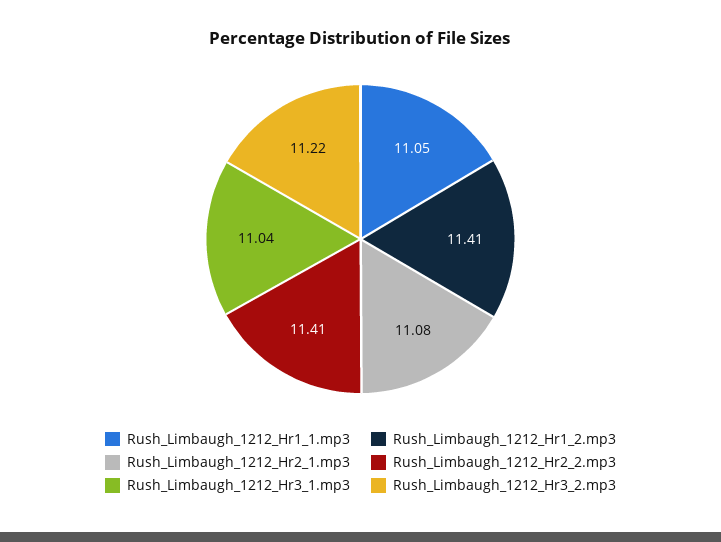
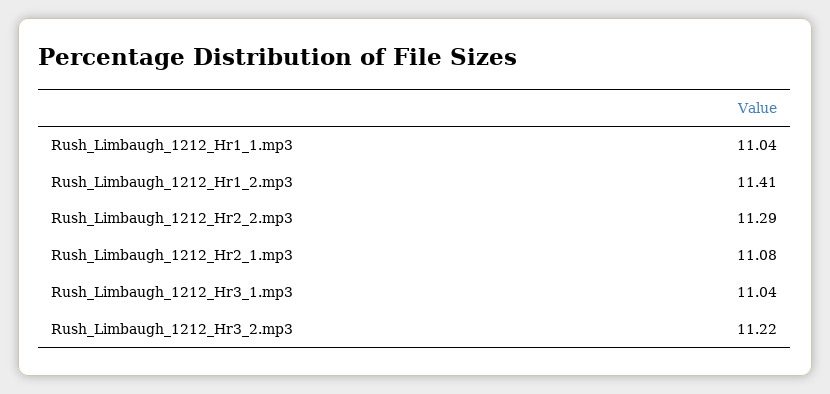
  {
-   "Rush_Limbaugh_1212_Hr1_1.mp3": 11.05,
+   "Rush_Limbaugh_1212_Hr1_1.mp3": 11.04,
    "Rush_Limbaugh_1212_Hr1_2.mp3": 11.41,
    "Rush_Limbaugh_1212_Hr2_1.mp3": 11.08,
-   "Rush_Limbaugh_1212_Hr2_2.mp3": 11.41,
+   "Rush_Limbaugh_1212_Hr2_2.mp3": 11.29,
    "Rush_Limbaugh_1212_Hr3_1.mp3": 11.04,
    "Rush_Limbaugh_1212_Hr3_2.mp3": 11.22
  }

